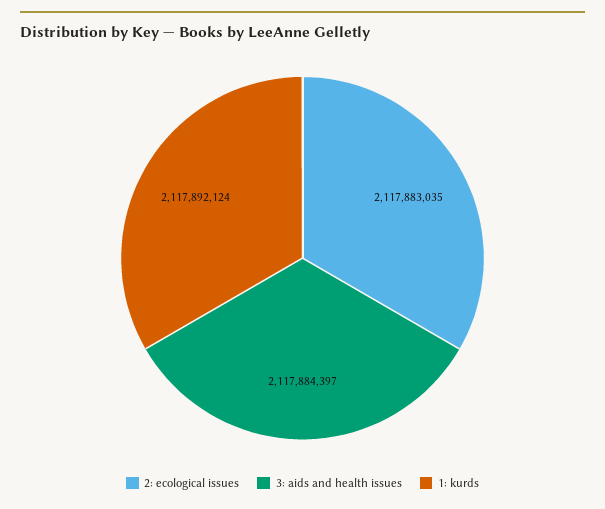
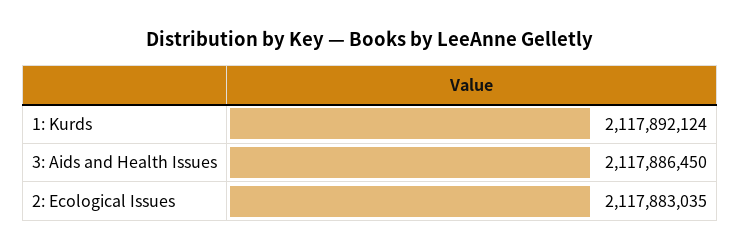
  {
    "2: ecological issues": 2117883035,
-   "3: aids and health issues": 2117884397,
+   "3: aids and health issues": 2117886450,
    "1: kurds": 2117892124
  }

